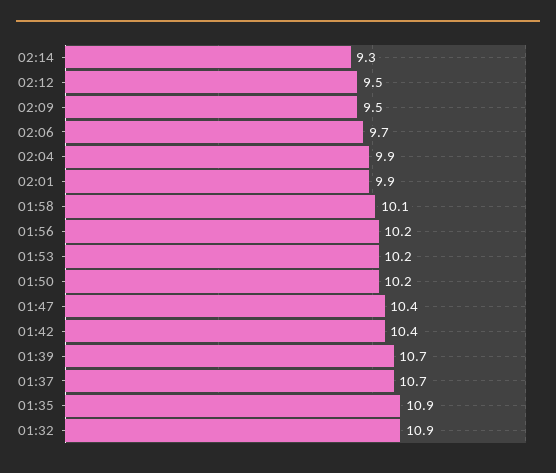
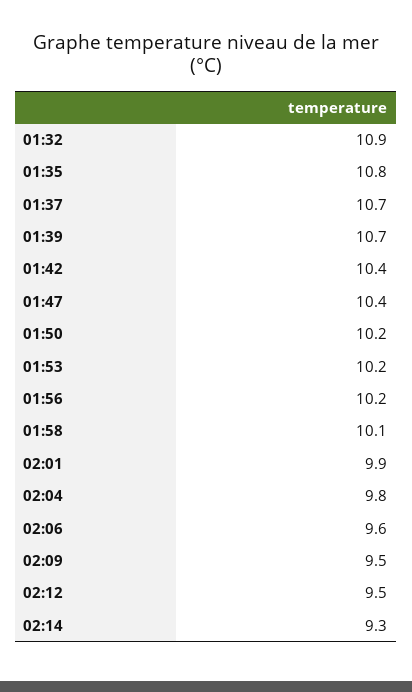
  {
    "02:14": 9.3,
    "02:12": 9.5,
    "02:09": 9.5,
-   "02:06": 9.7,
+   "02:06": 9.6,
-   "02:04": 9.9,
+   "02:04": 9.8,
    "02:01": 9.9,
    "01:58": 10.1,
    "01:56": 10.2,
    "01:53": 10.2,
    "01:50": 10.2,
    "01:47": 10.4,
    "01:42": 10.4,
    "01:39": 10.7,
    "01:37": 10.7,
-   "01:35": 10.9,
+   "01:35": 10.8,
    "01:32": 10.9
  }

